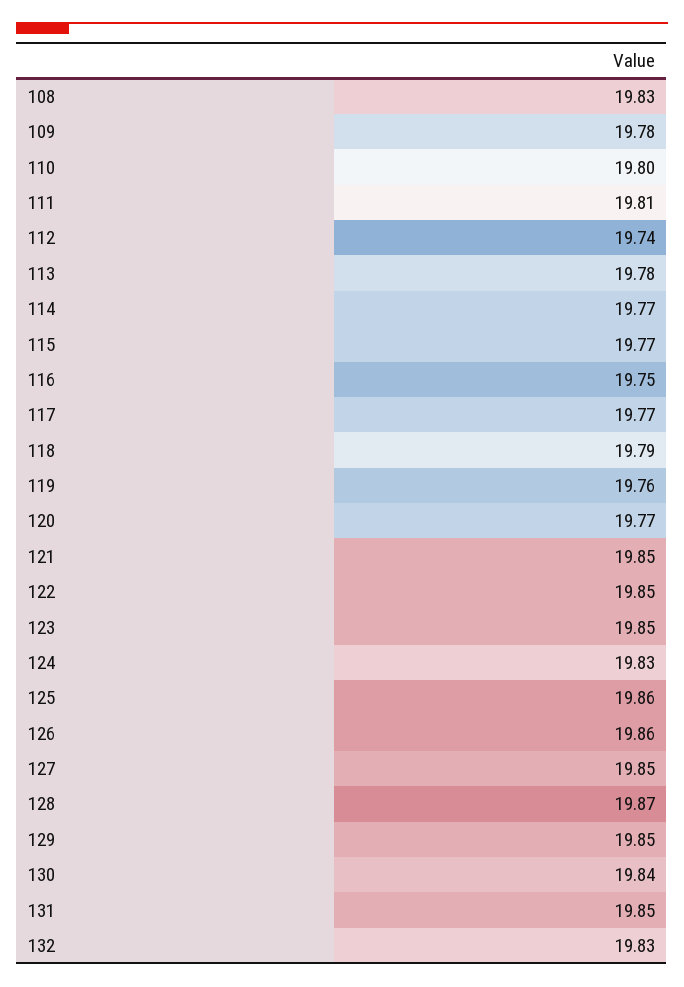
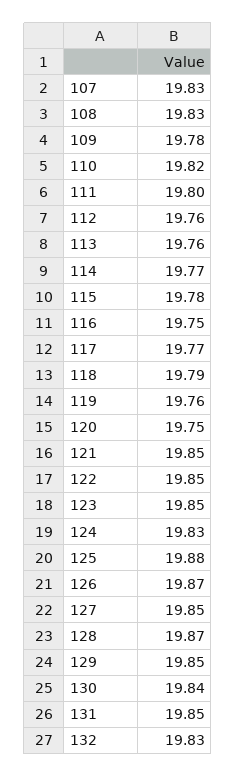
  {
    "108": 19.83,
    "109": 19.78,
-   "110": 19.8,
+   "110": 19.82,
-   "111": 19.81,
+   "111": 19.8,
-   "112": 19.74,
+   "112": 19.76,
-   "113": 19.78,
+   "113": 19.76,
    "114": 19.77,
-   "115": 19.77,
+   "115": 19.78,
    "116": 19.75,
    "117": 19.77,
    "118": 19.79,
    "119": 19.76,
-   "120": 19.77,
+   "120": 19.75,
    "121": 19.85,
    "122": 19.85,
    "123": 19.85,
    "124": 19.83,
-   "125": 19.86,
+   "125": 19.88,
-   "126": 19.86,
+   "126": 19.87,
    "127": 19.85,
    "128": 19.87,
    "129": 19.85,
    "130": 19.84,
    "131": 19.85,
-   "132": 19.83
+   "132": 19.83,
+   "107": 19.83
  }

